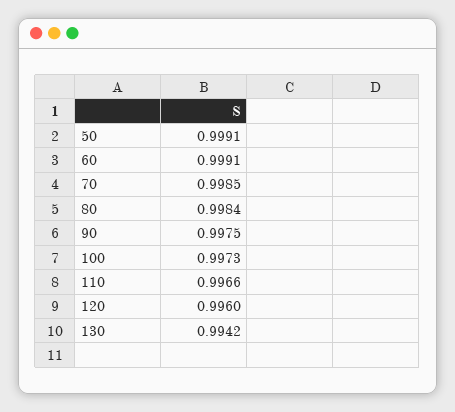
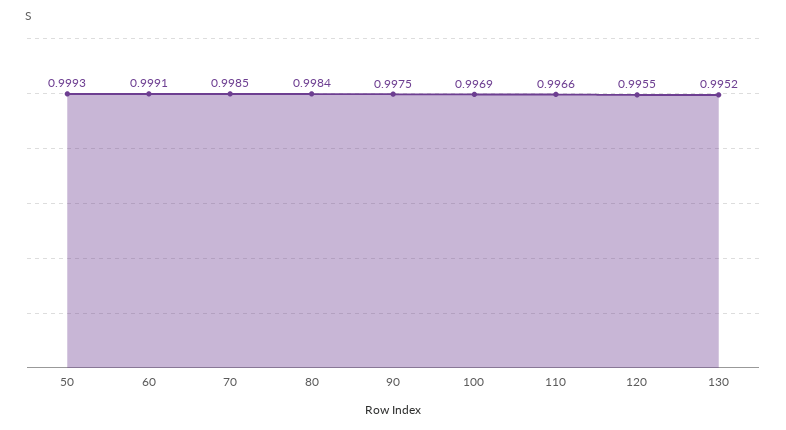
  {
-   "50": 0.9991,
+   "50": 0.9993,
    "60": 0.9991,
    "70": 0.9985,
    "80": 0.9984,
    "90": 0.9975,
-   "100": 0.9973,
+   "100": 0.9969,
    "110": 0.9966,
-   "120": 0.996,
+   "120": 0.9955,
-   "130": 0.9942
+   "130": 0.9952
  }

